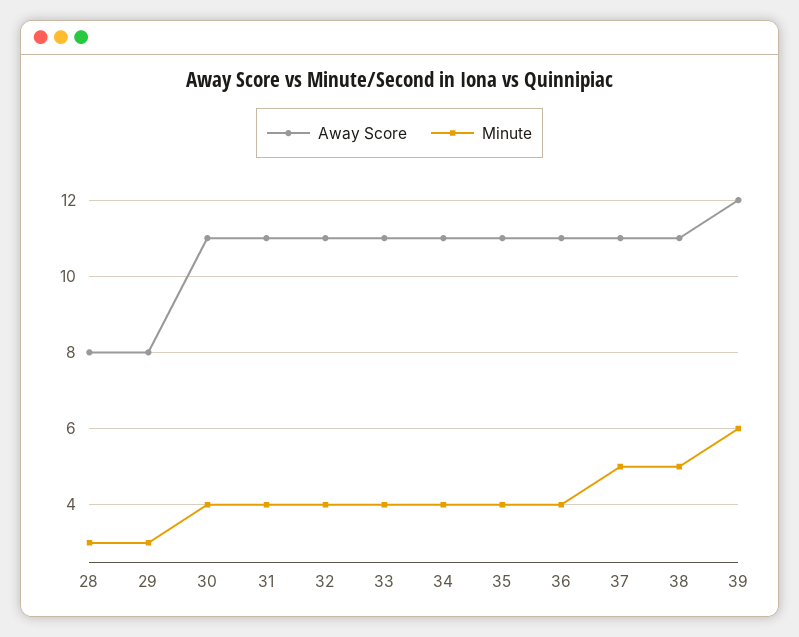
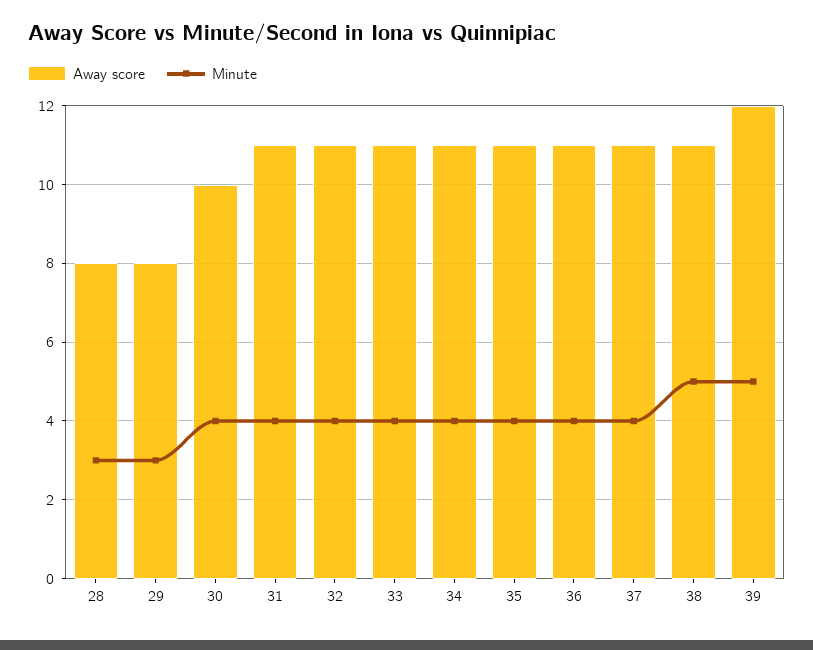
  {
    "Away Score": {
      "28": 8,
      "29": 8,
-     "30": 11,
+     "30": 10,
      "31": 11,
      "32": 11,
      "33": 11,
      "34": 11,
      "35": 11,
      "36": 11,
      "37": 11,
      "38": 11,
      "39": 12
    },
    "Minute": {
      "28": 3,
      "29": 3,
      "30": 4,
      "31": 4,
      "32": 4,
      "33": 4,
      "34": 4,
      "35": 4,
      "36": 4,
-     "37": 5,
+     "37": 4,
      "38": 5,
-     "39": 6
+     "39": 5
    }
  }

